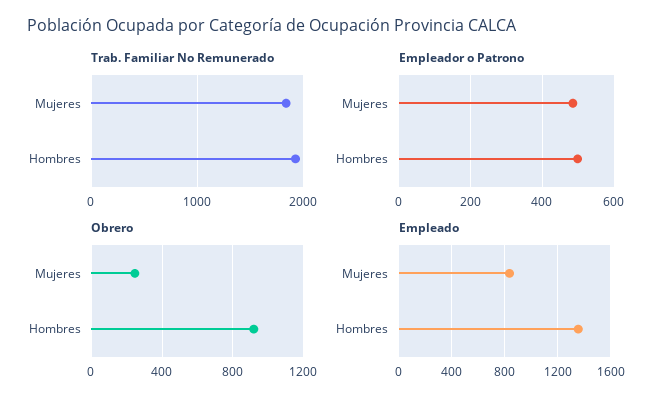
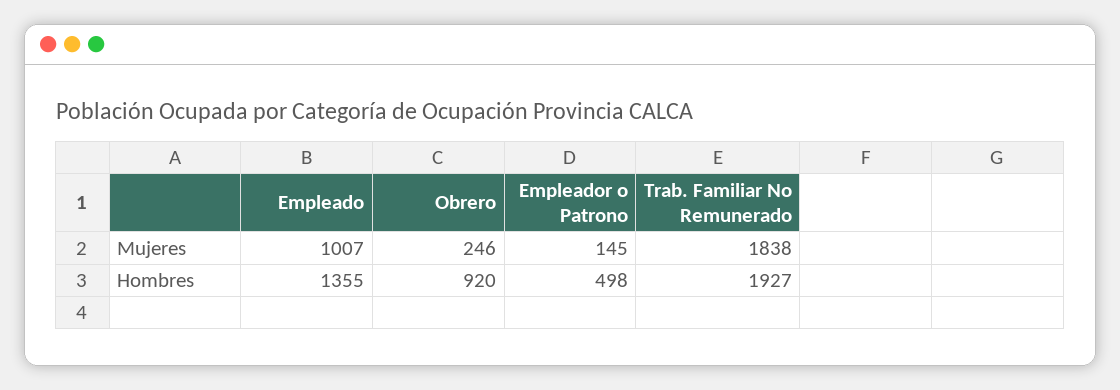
  {
    "Trab. Familiar No Remunerado": {
      "Mujeres": 1838,
      "Hombres": 1927
    },
    "Empleador o Patrono": {
-     "Mujeres": 480,
+     "Mujeres": 145,
      "Hombres": 498
    },
    "Obrero": {
      "Mujeres": 246,
      "Hombres": 920
    },
    "Empleado": {
-     "Mujeres": 850,
+     "Mujeres": 1007,
      "Hombres": 1355
    }
  }

